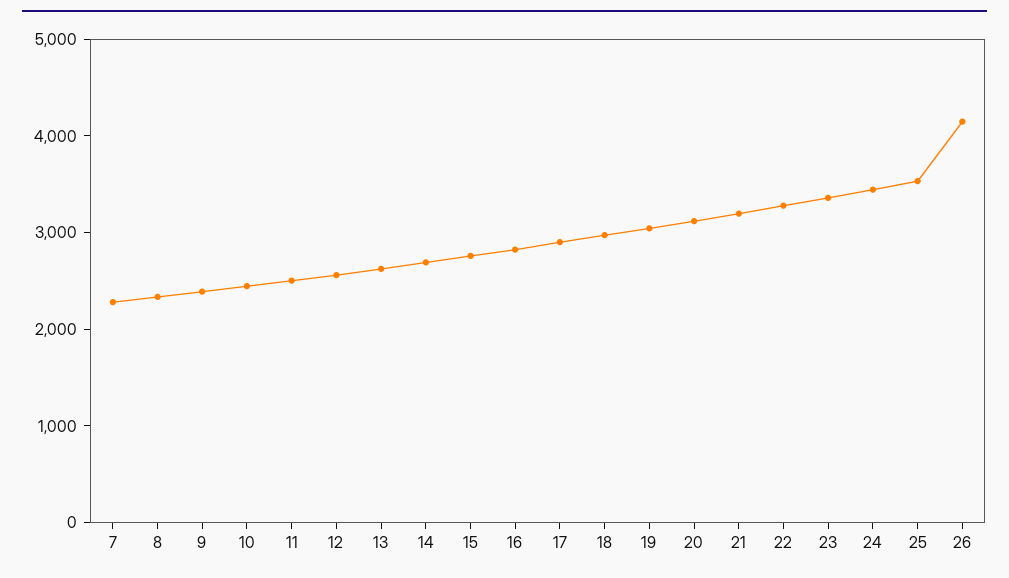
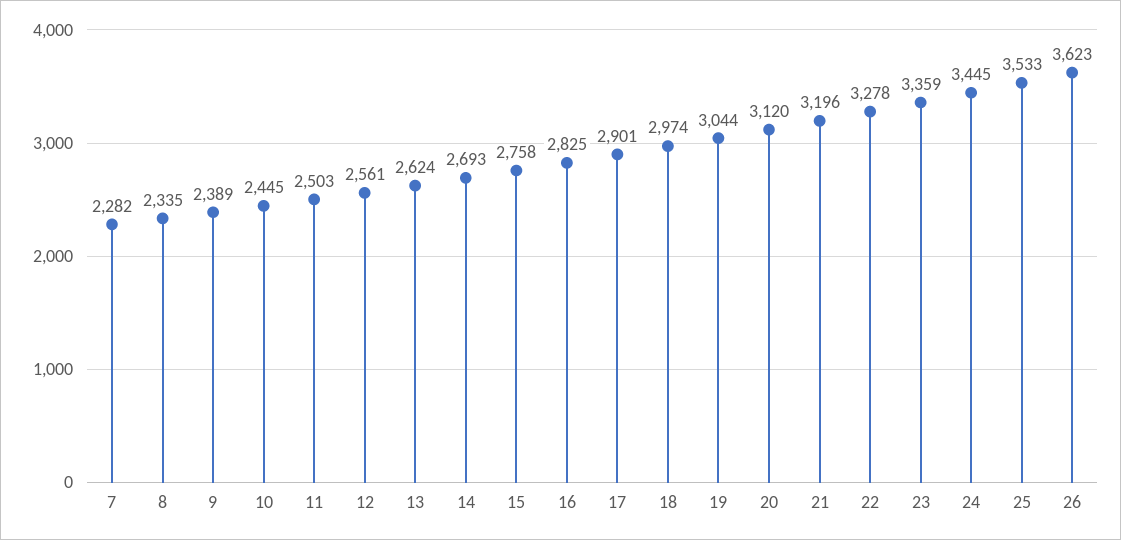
  {
    "7": 2282,
    "8": 2335,
    "9": 2389,
    "10": 2445,
    "11": 2503,
    "12": 2561,
    "13": 2624,
    "14": 2693,
    "15": 2758,
    "16": 2825,
    "17": 2901,
    "18": 2974,
    "19": 3044,
    "20": 3120,
    "21": 3196,
    "22": 3278,
    "23": 3359,
    "24": 3445,
    "25": 3533,
-   "26": 4200
+   "26": 3623
  }

